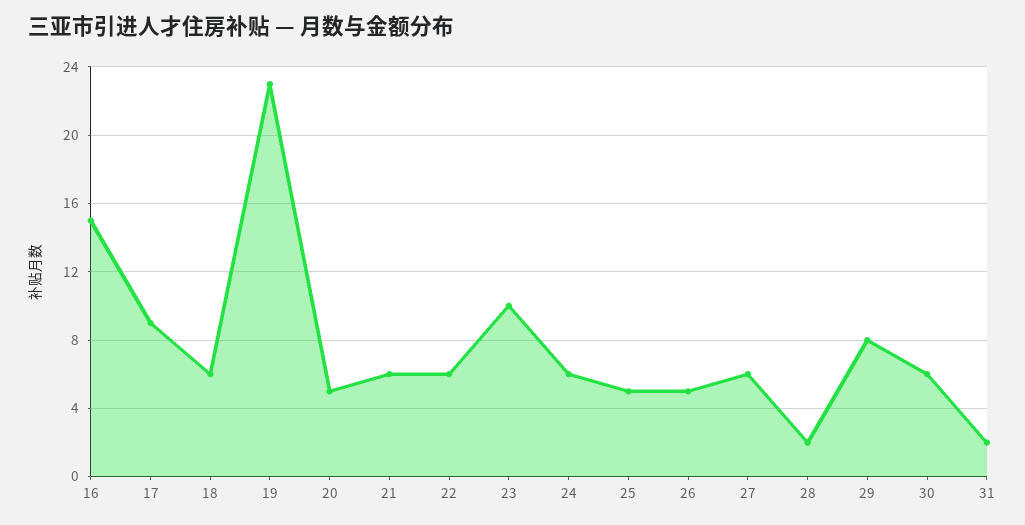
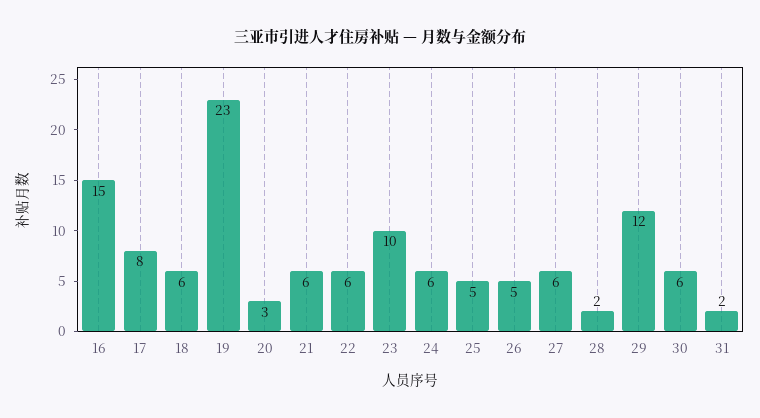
  {
    "16": 15,
-   "17": 9,
+   "17": 8,
    "18": 6,
    "19": 23,
-   "20": 5,
+   "20": 3,
    "21": 6,
    "22": 6,
    "23": 10,
    "24": 6,
    "25": 5,
    "26": 5,
    "27": 6,
    "28": 2,
-   "29": 8,
+   "29": 12,
    "30": 6,
    "31": 2
  }

